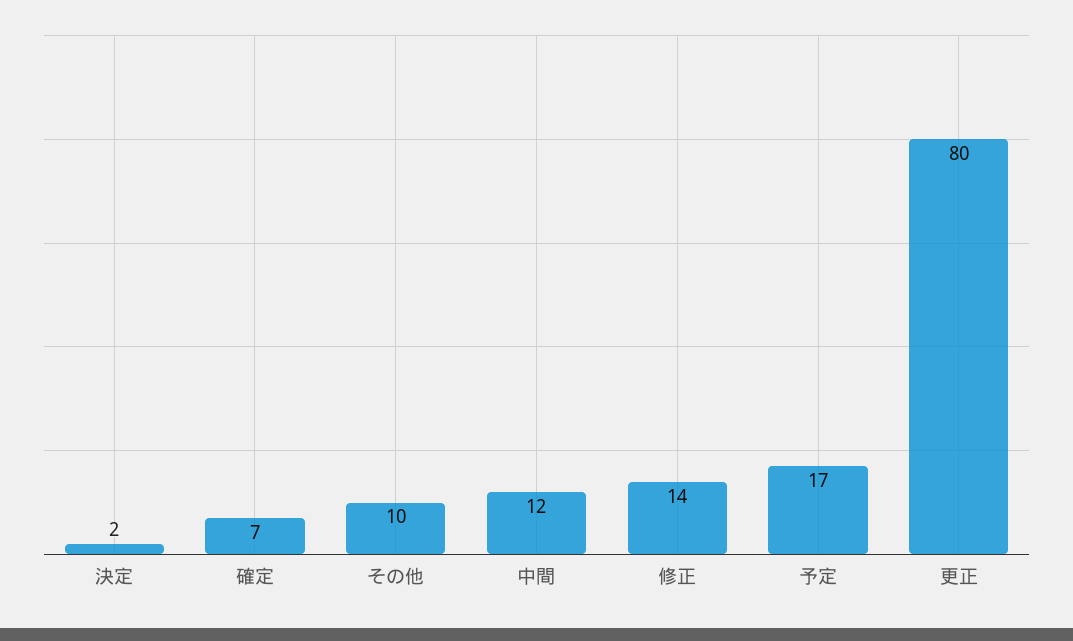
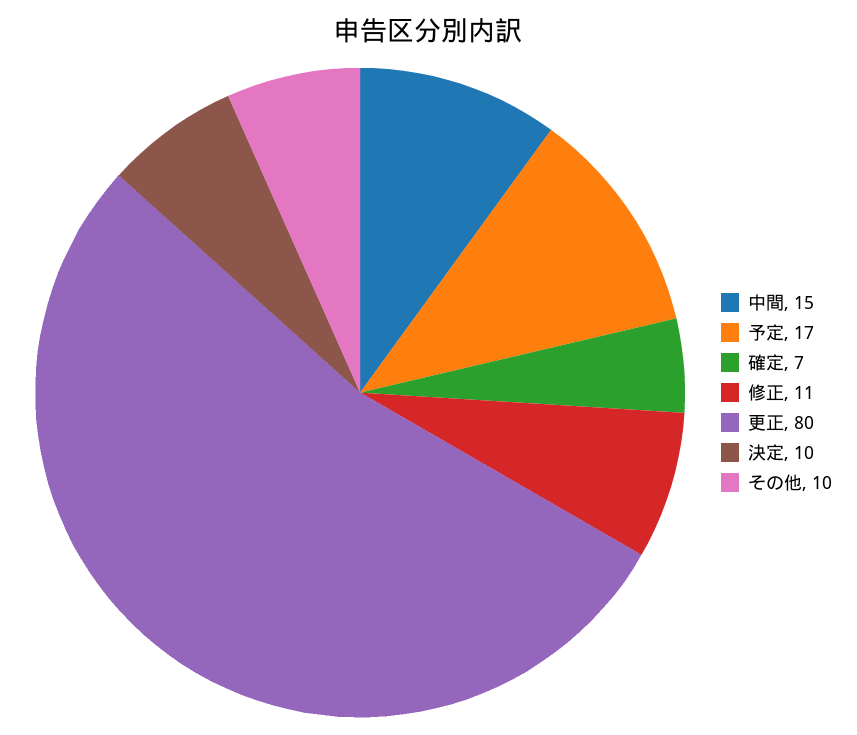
  {
-   "決定": 2,
+   "決定": 10,
    "確定": 7,
    "その他": 10,
-   "中間": 12,
+   "中間": 15,
-   "修正": 14,
+   "修正": 11,
    "予定": 17,
    "更正": 80
  }

